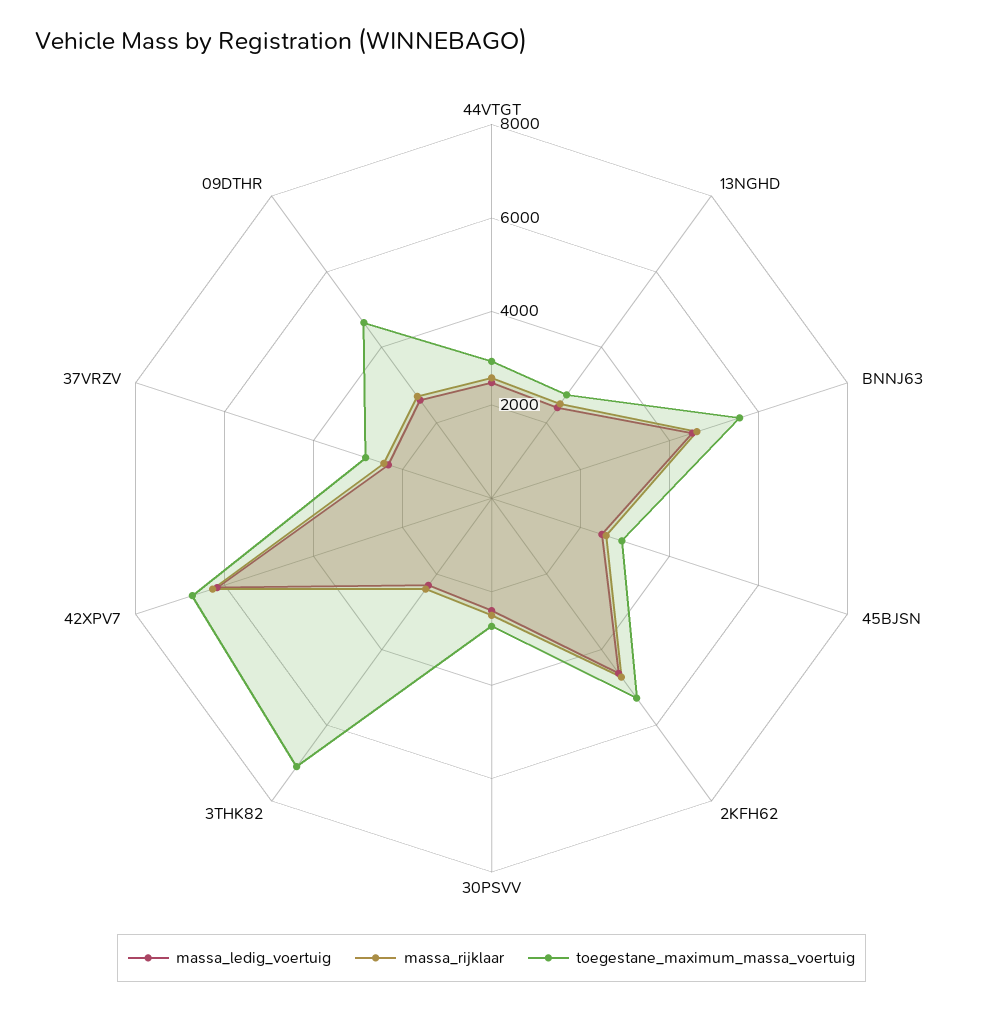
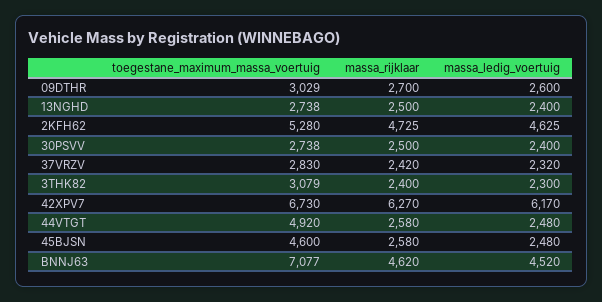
  {
    "massa_ledig_voertuig": {
      "44VTGT": 2480,
      "13NGHD": 2400,
      "BNNJ63": 4520,
      "45BJSN": 2480,
      "2KFH62": 4625,
      "30PSVV": 2400,
      "3THK82": 2300,
      "42XPV7": 6170,
      "37VRZV": 2320,
      "09DTHR": 2600
    },
    "massa_rijklaar": {
      "44VTGT": 2580,
      "13NGHD": 2500,
      "BNNJ63": 4620,
      "45BJSN": 2580,
      "2KFH62": 4725,
      "30PSVV": 2500,
      "3THK82": 2400,
      "42XPV7": 6270,
      "37VRZV": 2420,
      "09DTHR": 2700
    },
    "toegestane_maximum_massa_voertuig": {
-     "44VTGT": 3000,
+     "44VTGT": 4920,
      "13NGHD": 2738,
-     "BNNJ63": 5500,
+     "BNNJ63": 7077,
-     "45BJSN": 3000,
+     "45BJSN": 4600,
      "2KFH62": 5280,
      "30PSVV": 2738,
-     "3THK82": 7000,
+     "3THK82": 3079,
      "42XPV7": 6730,
      "37VRZV": 2830,
-     "09DTHR": 4500
+     "09DTHR": 3029
    }
  }

